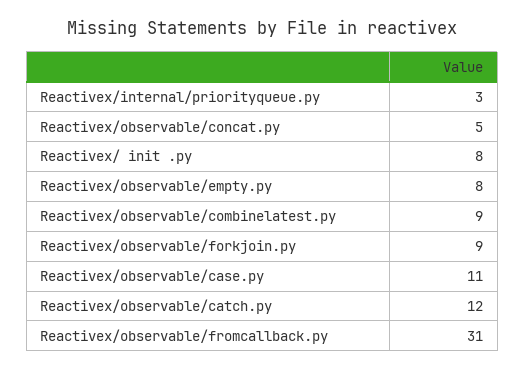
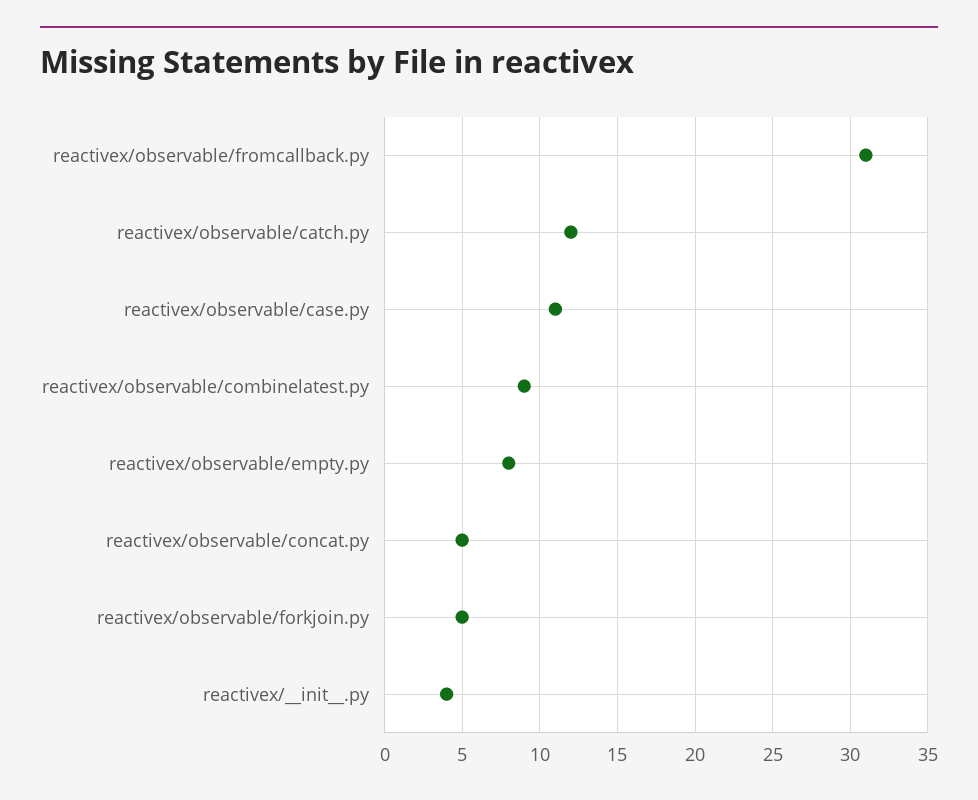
  {
-   "Reactivex/internal/priorityqueue.py": 3,
    "Reactivex/observable/concat.py": 5,
-   "Reactivex/  init  .py": 8,
+   "Reactivex/  init  .py": 4,
    "Reactivex/observable/empty.py": 8,
    "Reactivex/observable/combinelatest.py": 9,
-   "Reactivex/observable/forkjoin.py": 9,
+   "Reactivex/observable/forkjoin.py": 5,
    "Reactivex/observable/case.py": 11,
    "Reactivex/observable/catch.py": 12,
    "Reactivex/observable/fromcallback.py": 31
  }

